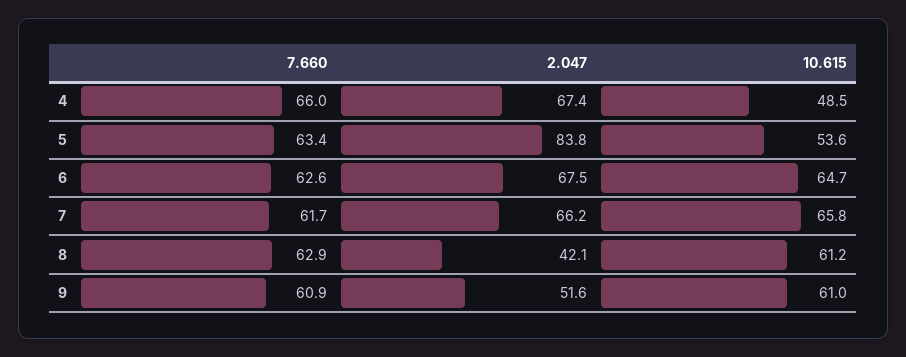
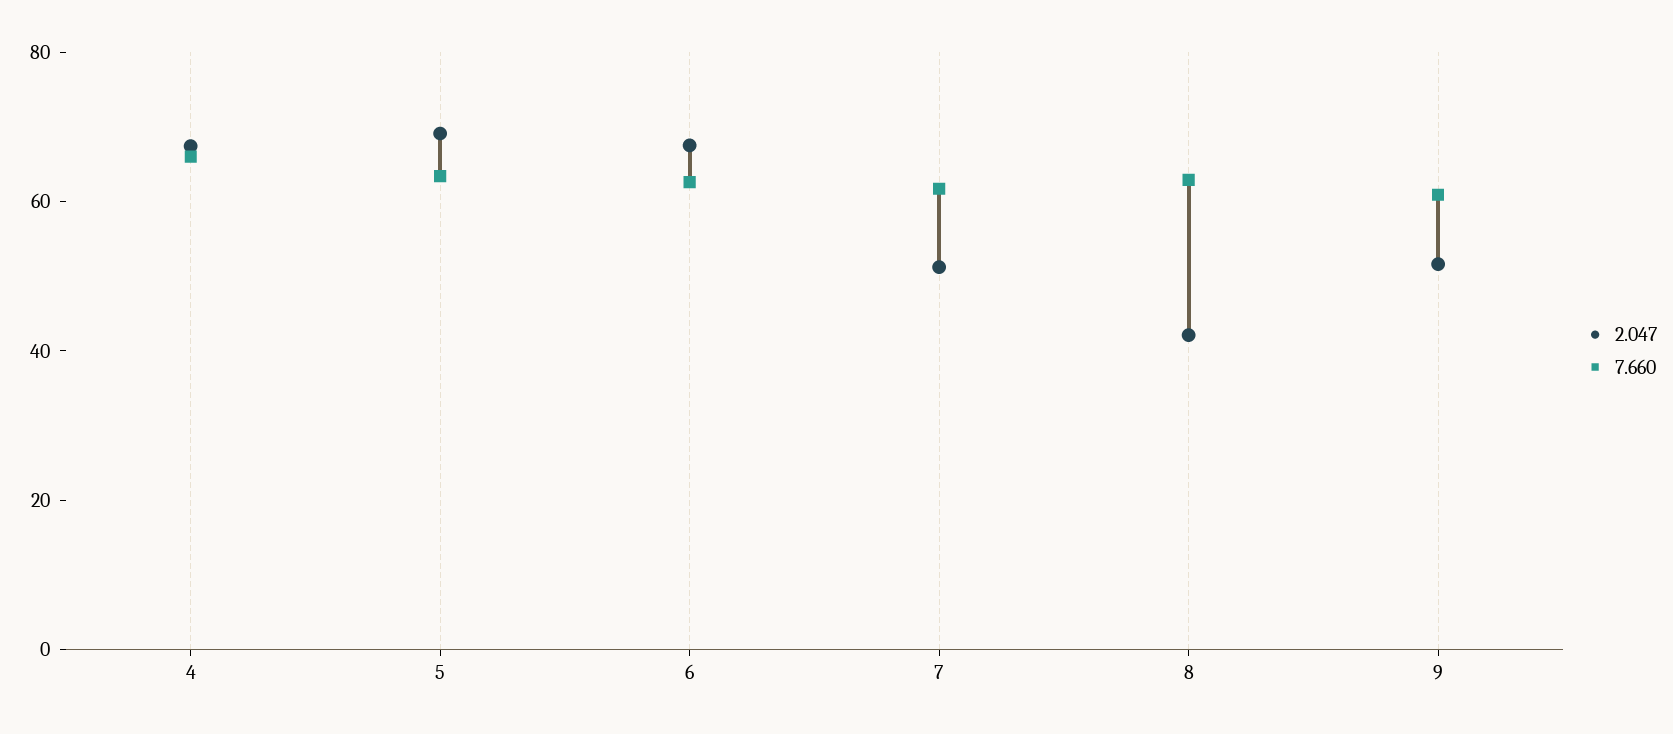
  {
    "7.660": {
      "4": 66,
      "5": 63.4,
      "6": 62.6,
      "7": 61.7,
      "8": 62.9,
      "9": 60.9
    },
    "2.047": {
      "4": 67.4,
-     "5": 83.8,
+     "5": 70,
      "6": 67.5,
-     "7": 66.2,
+     "7": 50,
      "8": 42.1,
      "9": 51.6
-   },
+   }
-   "10.615": {
-     "4": 48.5,
-     "5": 53.6,
-     "6": 64.7,
-     "7": 65.8,
-     "8": 61.2,
-     "9": 61
-   }
  }

